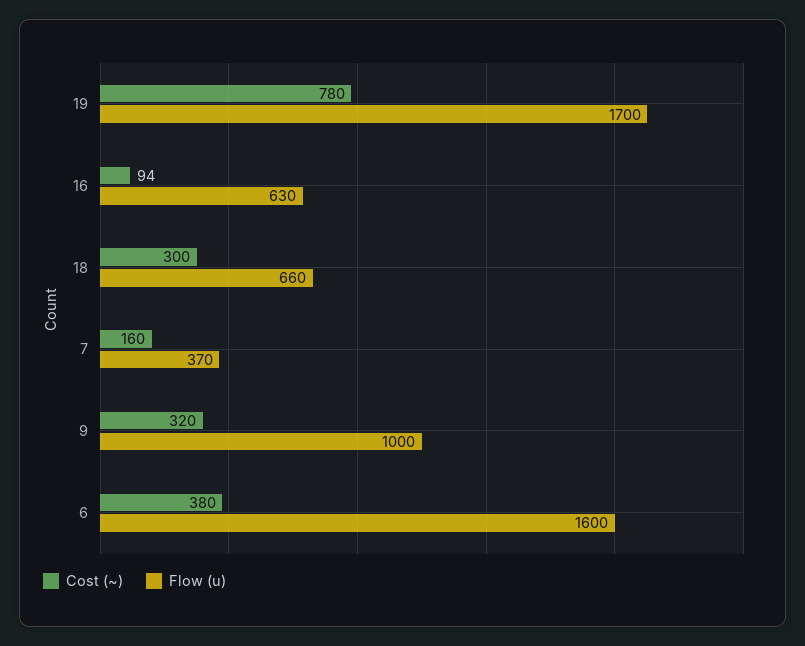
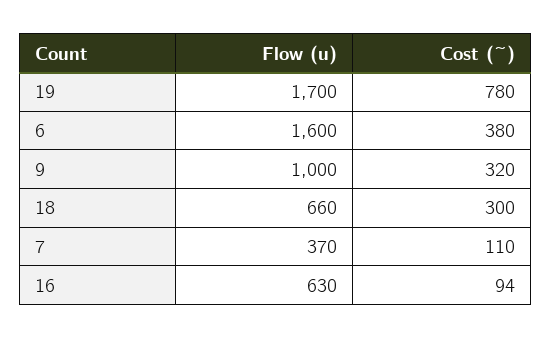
  {
    "Cost (~)": {
      "19": 780,
      "16": 94,
      "18": 300,
-     "7": 160,
+     "7": 110,
      "9": 320,
      "6": 380
    },
    "Flow (u)": {
      "19": 1700,
      "16": 630,
      "18": 660,
      "7": 370,
      "9": 1000,
      "6": 1600
    }
  }

